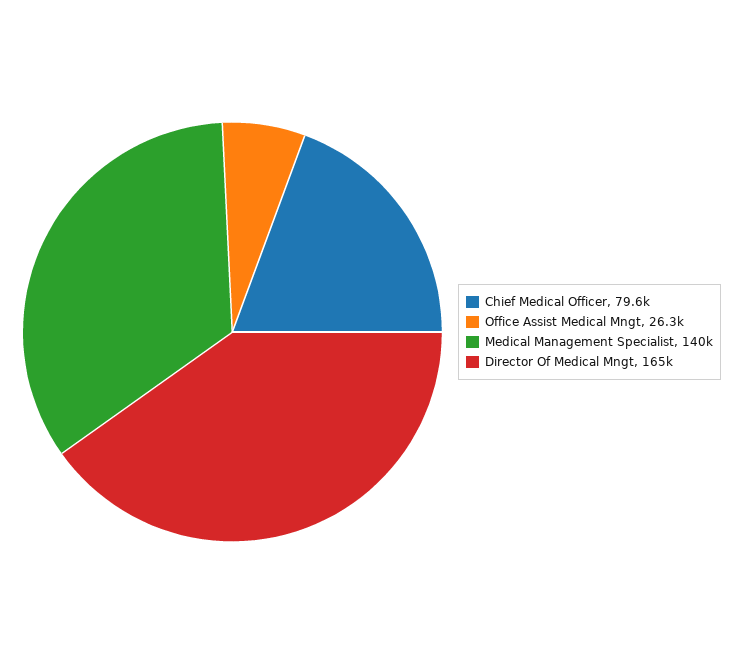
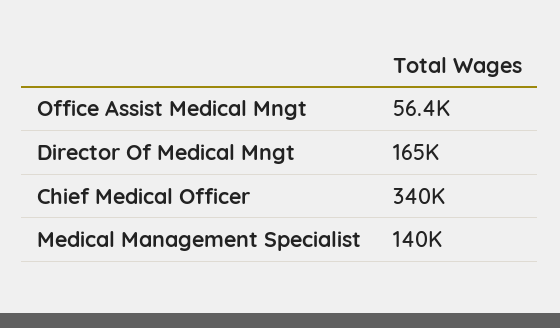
  {
-   "Chief Medical Officer": 79600,
+   "Chief Medical Officer": 340000,
-   "Office Assist Medical Mngt": 26300,
+   "Office Assist Medical Mngt": 56400,
    "Medical Management Specialist": 140000,
    "Director Of Medical Mngt": 165000
  }

